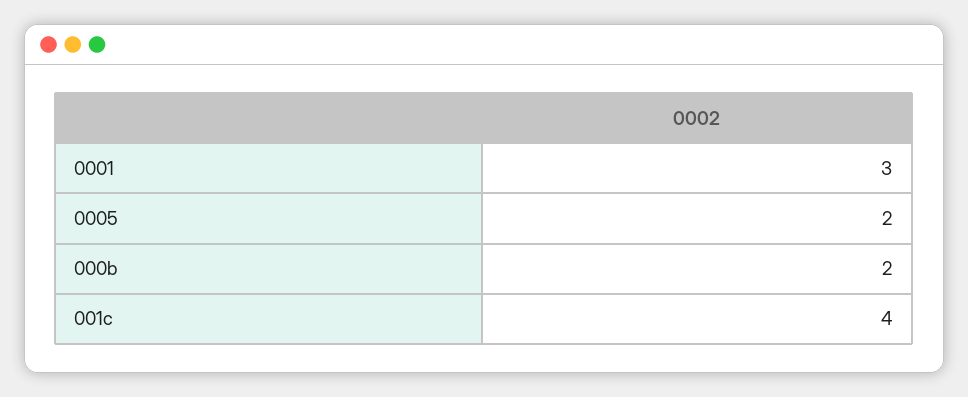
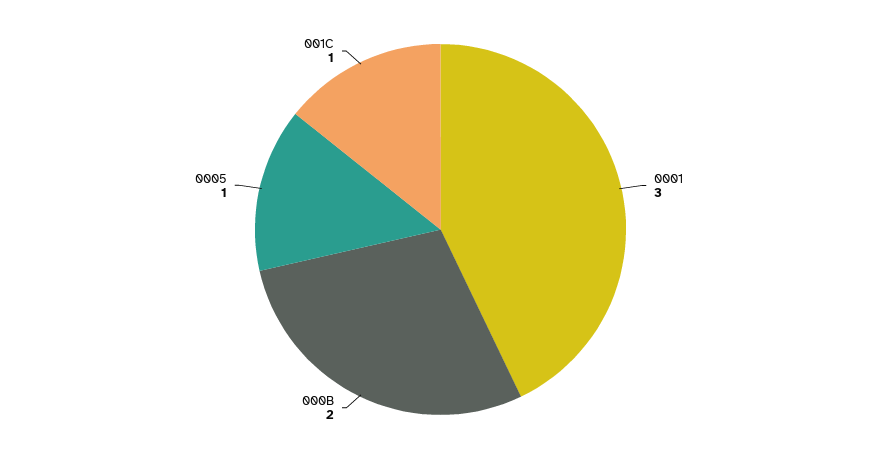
  {
    "0001": 3,
-   "0005": 2,
+   "0005": 1,
    "000b": 2,
-   "001c": 4
+   "001c": 1
  }

